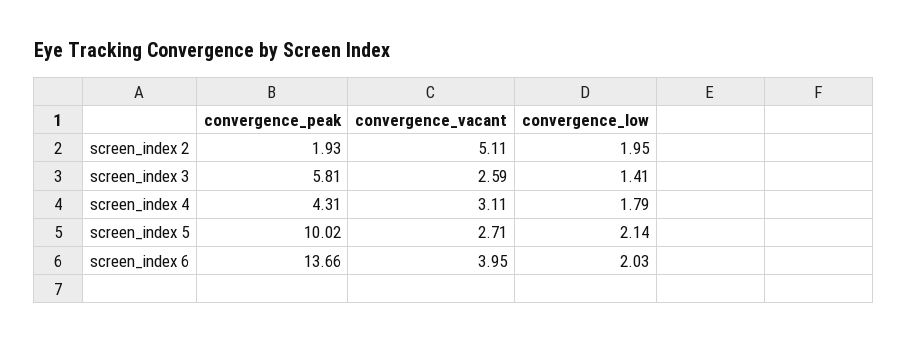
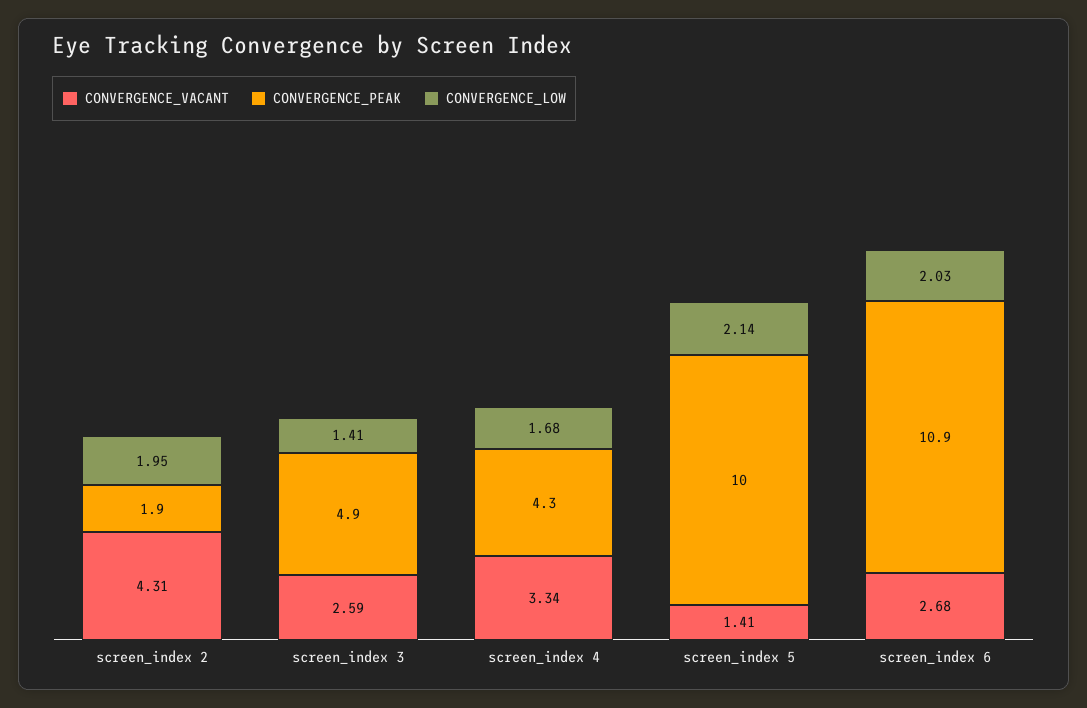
  {
    "convergence_peak": {
      "screen_index 2": 1.93,
-     "screen_index 3": 5.81,
+     "screen_index 3": 4.9,
      "screen_index 4": 4.31,
      "screen_index 5": 10.02,
-     "screen_index 6": 13.66
+     "screen_index 6": 10.9
    },
    "convergence_vacant": {
-     "screen_index 2": 5.11,
+     "screen_index 2": 4.31,
      "screen_index 3": 2.59,
-     "screen_index 4": 3.11,
+     "screen_index 4": 3.34,
-     "screen_index 5": 2.71,
+     "screen_index 5": 1.41,
-     "screen_index 6": 3.95
+     "screen_index 6": 2.68
    },
    "convergence_low": {
      "screen_index 2": 1.95,
      "screen_index 3": 1.41,
-     "screen_index 4": 1.79,
+     "screen_index 4": 1.68,
      "screen_index 5": 2.14,
      "screen_index 6": 2.03
    }
  }

